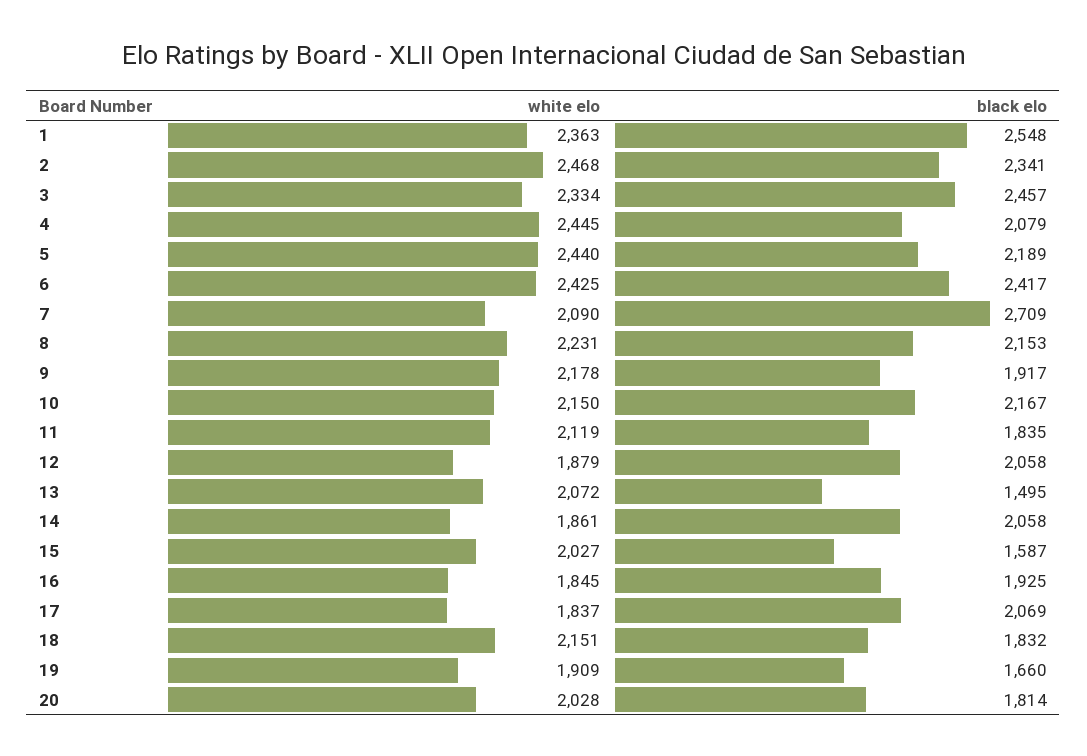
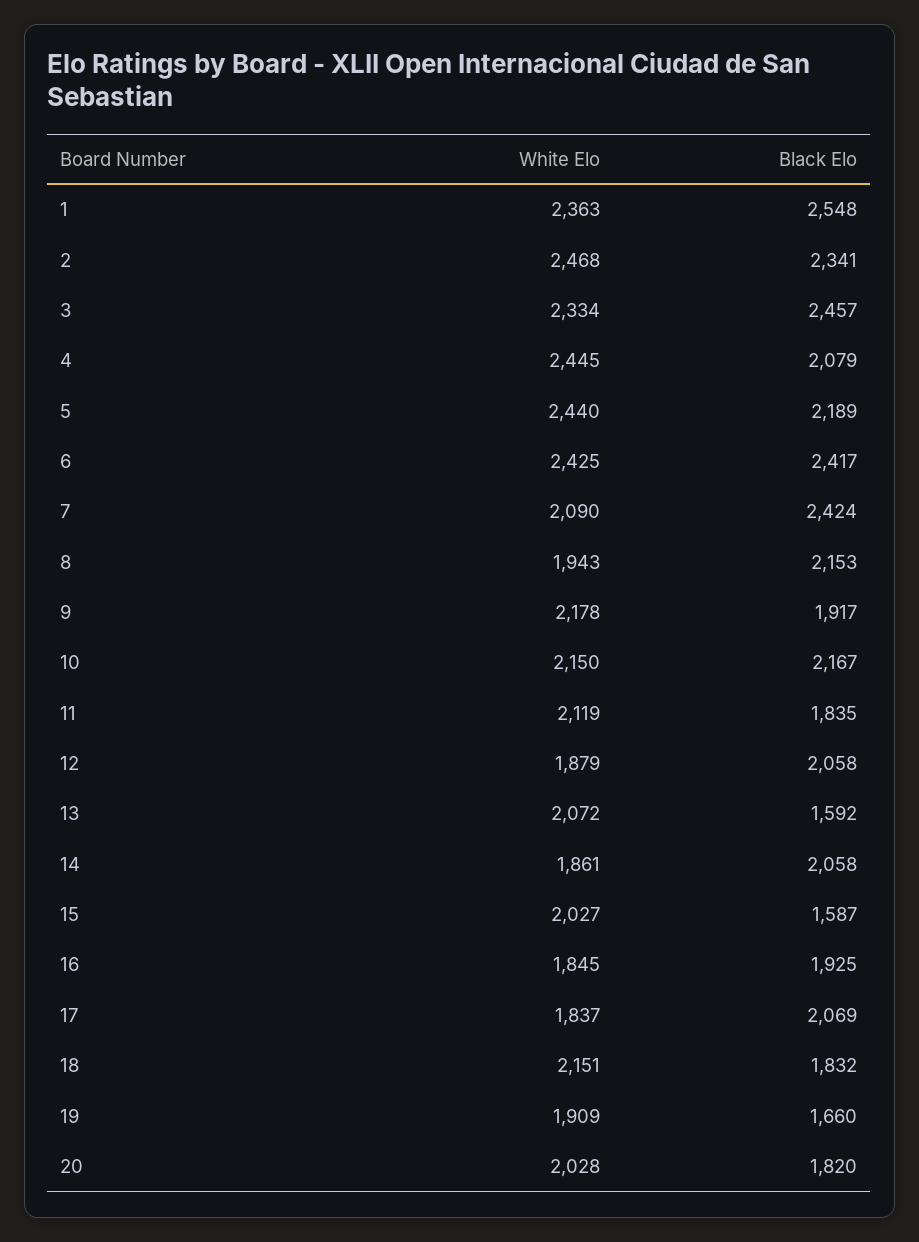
  {
    "white elo": {
      "1": 2363,
      "2": 2468,
      "3": 2334,
      "4": 2445,
      "5": 2440,
      "6": 2425,
      "7": 2090,
-     "8": 2231,
+     "8": 1943,
      "9": 2178,
      "10": 2150,
      "11": 2119,
      "12": 1879,
      "13": 2072,
      "14": 1861,
      "15": 2027,
      "16": 1845,
      "17": 1837,
      "18": 2151,
      "19": 1909,
      "20": 2028
    },
    "black elo": {
      "1": 2548,
      "2": 2341,
      "3": 2457,
      "4": 2079,
      "5": 2189,
      "6": 2417,
-     "7": 2709,
+     "7": 2424,
      "8": 2153,
      "9": 1917,
      "10": 2167,
      "11": 1835,
      "12": 2058,
-     "13": 1495,
+     "13": 1592,
      "14": 2058,
      "15": 1587,
      "16": 1925,
      "17": 2069,
      "18": 1832,
      "19": 1660,
-     "20": 1814
+     "20": 1820
    }
  }

